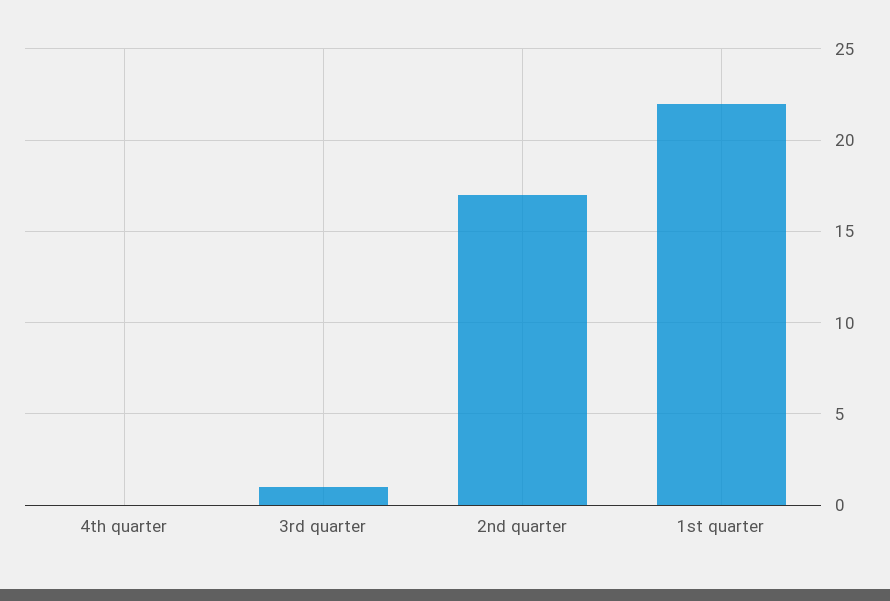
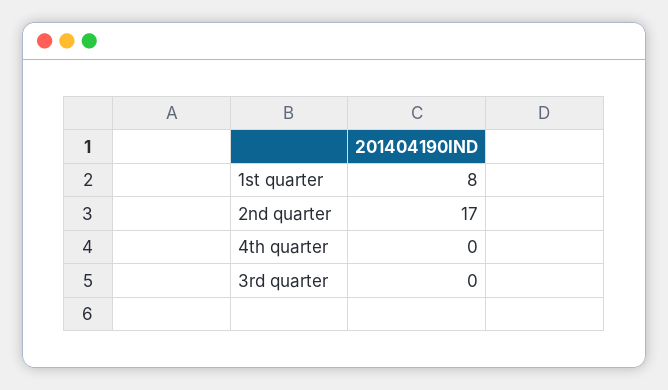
  {
    "4th quarter": 0,
-   "3rd quarter": 1,
+   "3rd quarter": 0,
    "2nd quarter": 17,
-   "1st quarter": 22
+   "1st quarter": 8
  }

